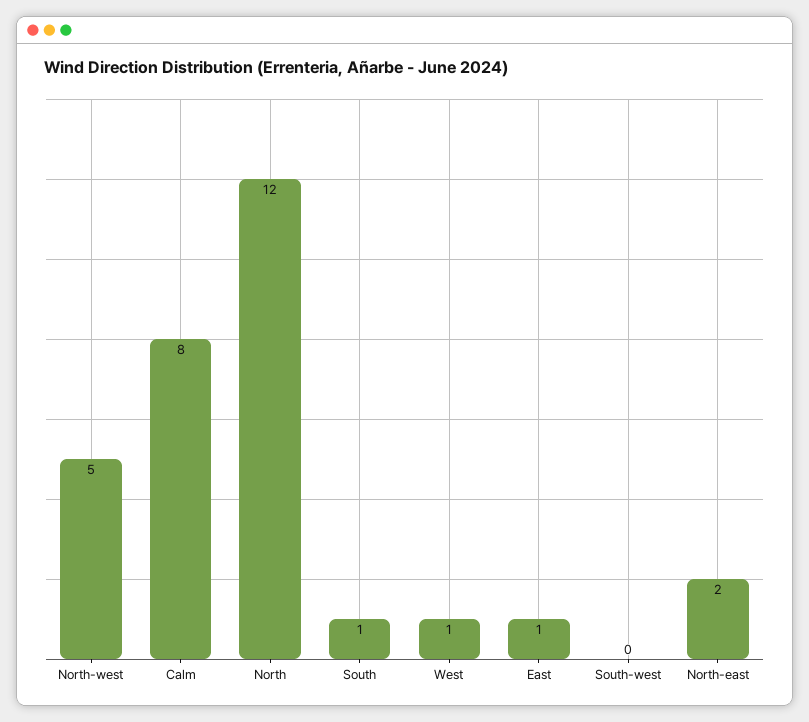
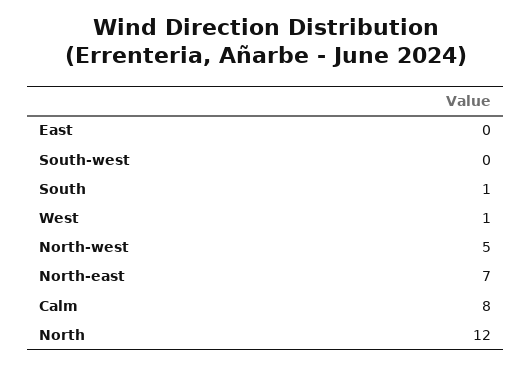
  {
    "North-west": 5,
    "Calm": 8,
    "North": 12,
    "South": 1,
    "West": 1,
-   "East": 1,
+   "East": 0,
    "South-west": 0,
-   "North-east": 2
+   "North-east": 7
  }

